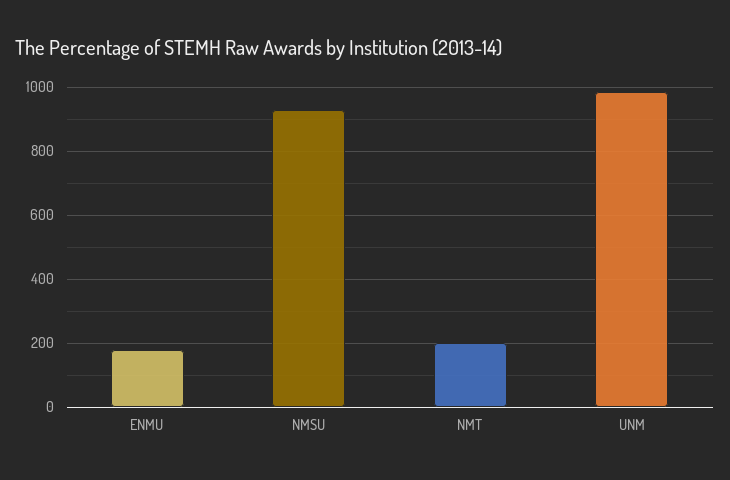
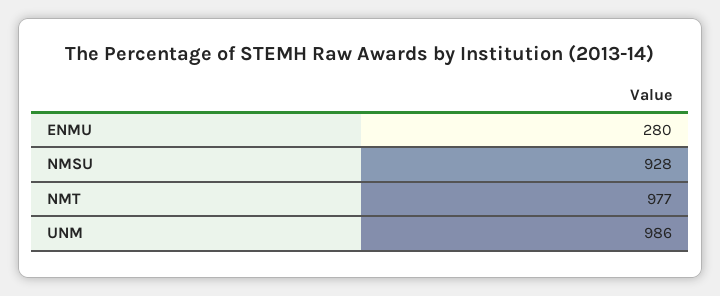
  {
-   "ENMU": 180,
+   "ENMU": 280,
    "NMSU": 928,
-   "NMT": 200,
+   "NMT": 977,
    "UNM": 986
  }

